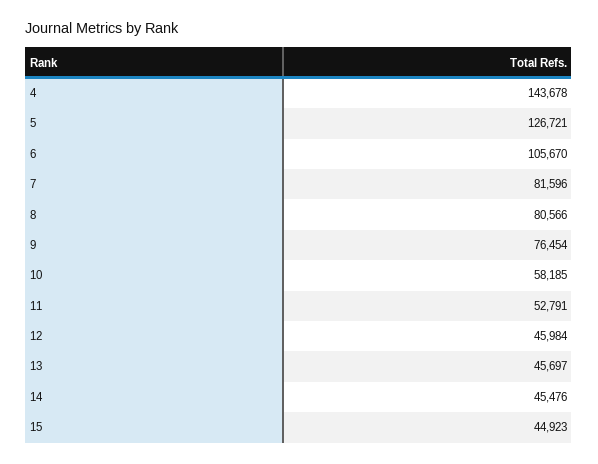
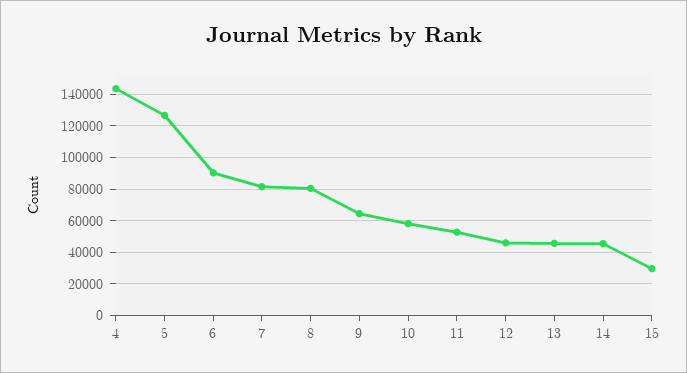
  {
    "4": 143678,
    "5": 126721,
-   "6": 105670,
+   "6": 90000,
    "7": 81596,
    "8": 80566,
-   "9": 76454,
+   "9": 65000,
    "10": 58185,
    "11": 52791,
    "12": 45984,
    "13": 45697,
    "14": 45476,
-   "15": 44923
+   "15": 30000
  }

